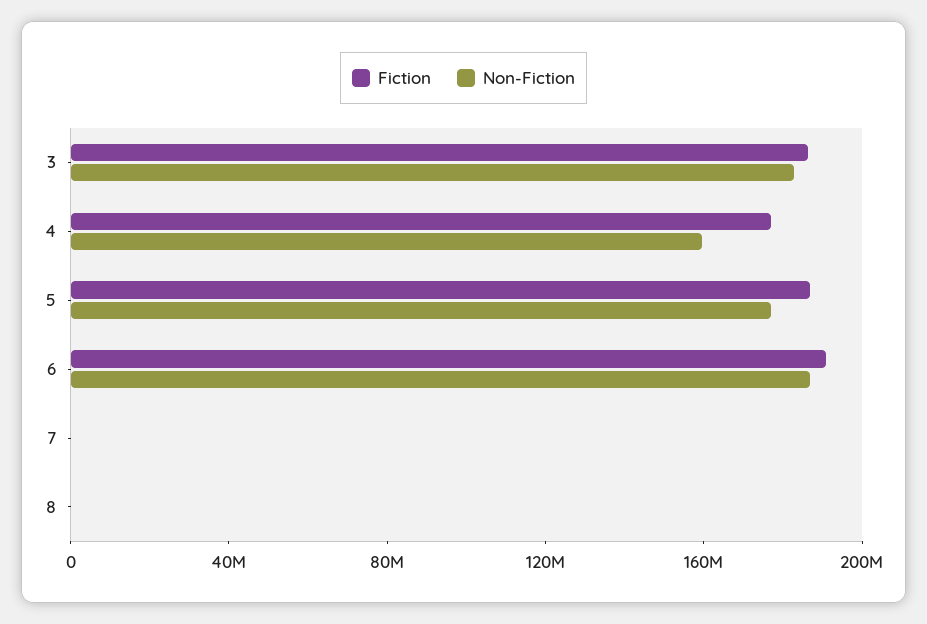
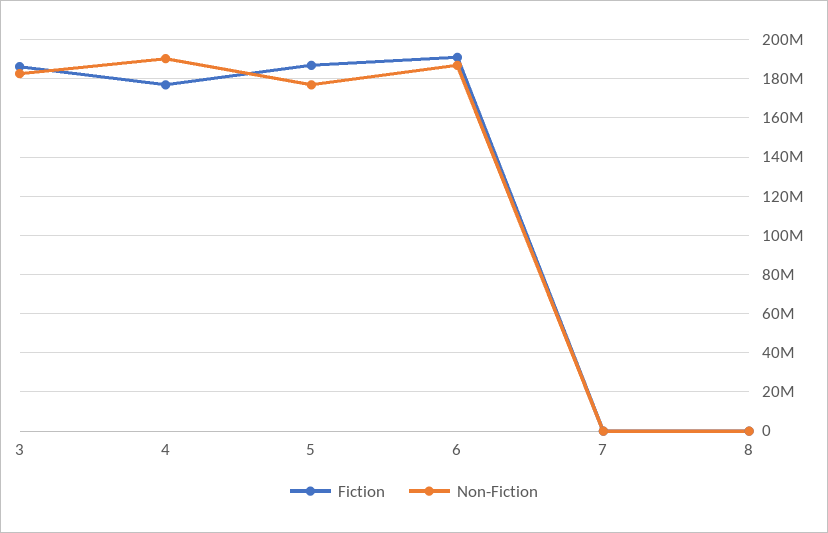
  {
    "Fiction": {
      "3": 185000000,
      "4": 175000000,
      "5": 185000000,
      "6": 190000000,
      "7": 0,
      "8": 0
    },
    "Non-Fiction": {
      "3": 185000000,
-     "4": 160000000,
+     "4": 190000000,
      "5": 175000000,
      "6": 185000000,
      "7": 0,
      "8": 0
    }
  }

